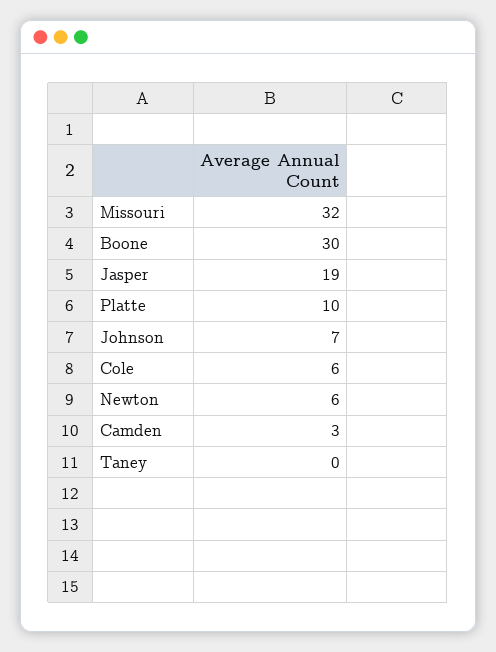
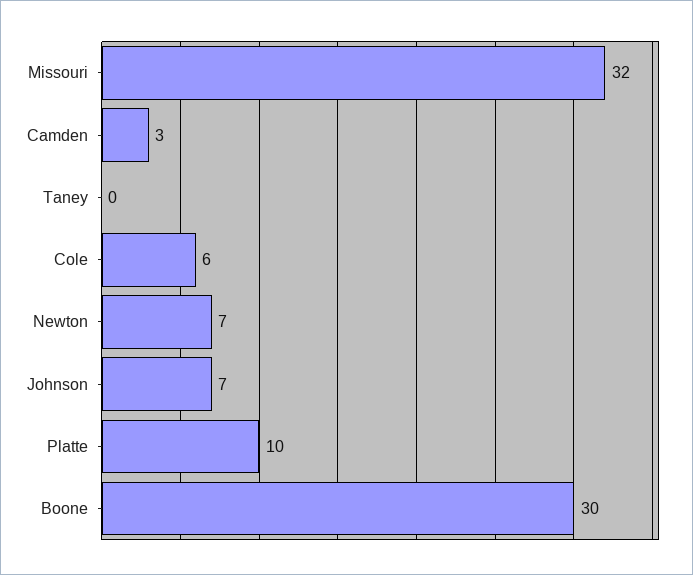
  {
    "Missouri": 32,
    "Boone": 30,
-   "Jasper": 19,
    "Platte": 10,
    "Johnson": 7,
    "Cole": 6,
-   "Newton": 6,
+   "Newton": 7,
    "Camden": 3,
    "Taney": 0
  }

